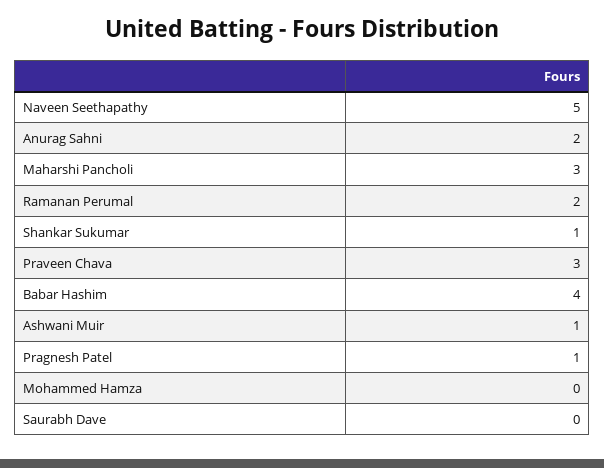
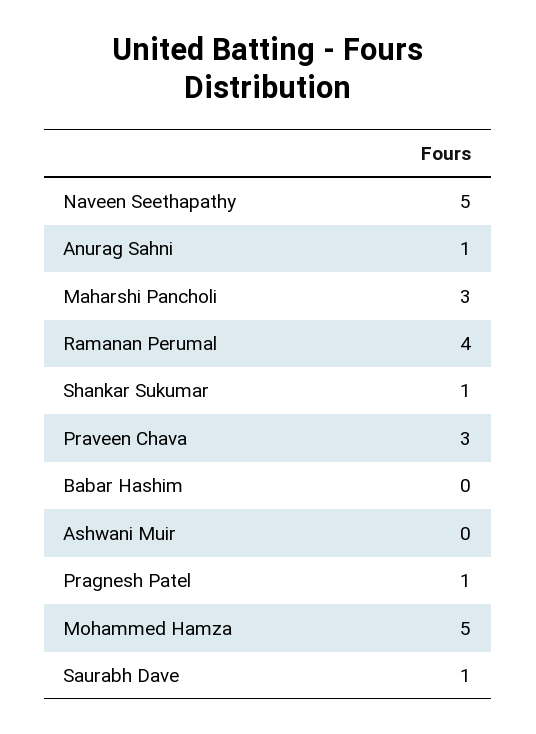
  {
    "Naveen Seethapathy": 5,
-   "Anurag Sahni": 2,
+   "Anurag Sahni": 1,
    "Maharshi Pancholi": 3,
-   "Ramanan Perumal": 2,
+   "Ramanan Perumal": 4,
    "Shankar Sukumar": 1,
    "Praveen Chava": 3,
-   "Babar Hashim": 4,
+   "Babar Hashim": 0,
-   "Ashwani Muir": 1,
+   "Ashwani Muir": 0,
    "Pragnesh Patel": 1,
-   "Mohammed Hamza": 0,
+   "Mohammed Hamza": 5,
-   "Saurabh Dave": 0
+   "Saurabh Dave": 1
  }

